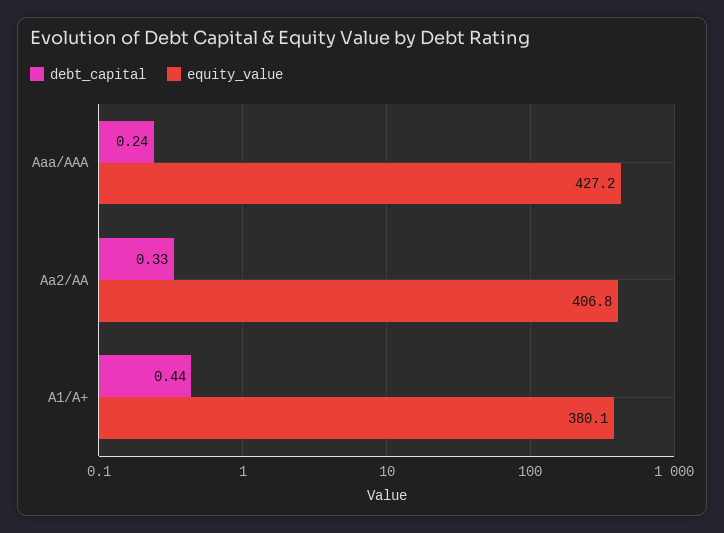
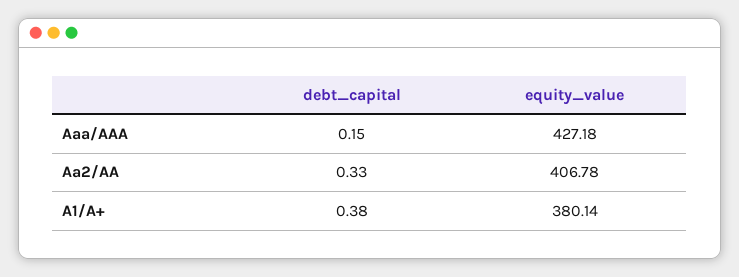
  {
    "debt_capital": {
-     "Aaa/AAA": 0.24,
+     "Aaa/AAA": 0.15,
      "Aa2/AA": 0.33,
-     "A1/A+": 0.44
+     "A1/A+": 0.38
    },
    "equity_value": {
      "Aaa/AAA": 427.18,
      "Aa2/AA": 406.78,
      "A1/A+": 380.14
    }
  }

